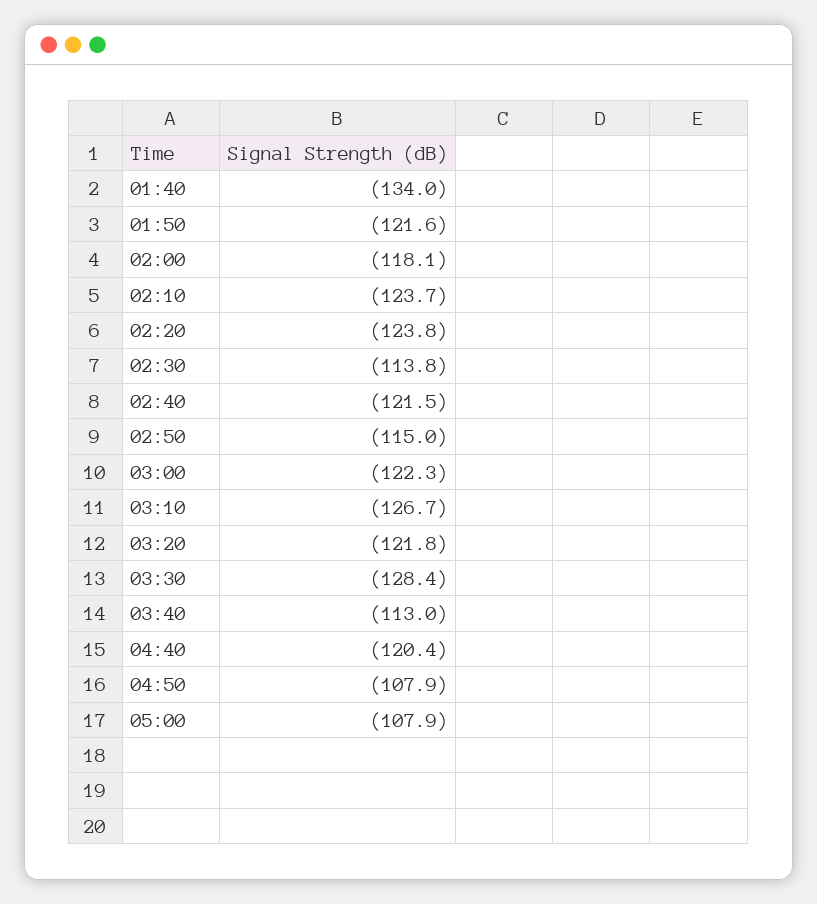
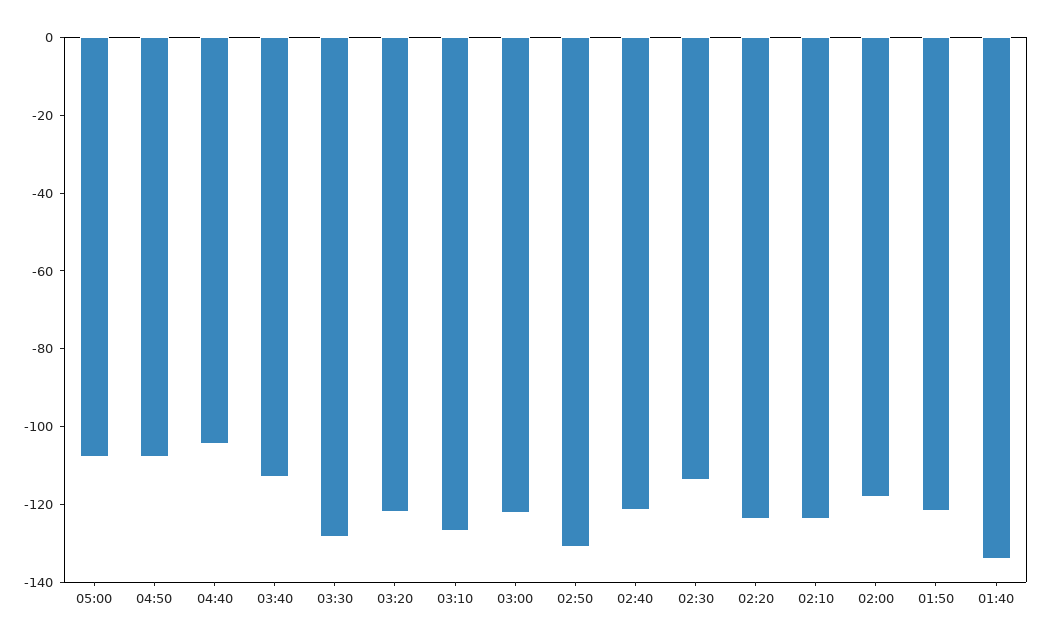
  {
    "01:40": -134,
    "01:50": -121.6,
    "02:00": -118.1,
    "02:10": -123.7,
    "02:20": -123.8,
    "02:30": -113.8,
    "02:40": -121.5,
-   "02:50": -115,
+   "02:50": -130,
    "03:00": -122.3,
    "03:10": -126.7,
    "03:20": -121.8,
    "03:30": -128.4,
    "03:40": -113,
-   "04:40": -120.4,
+   "04:40": -105,
    "04:50": -107.9,
    "05:00": -107.9
  }

